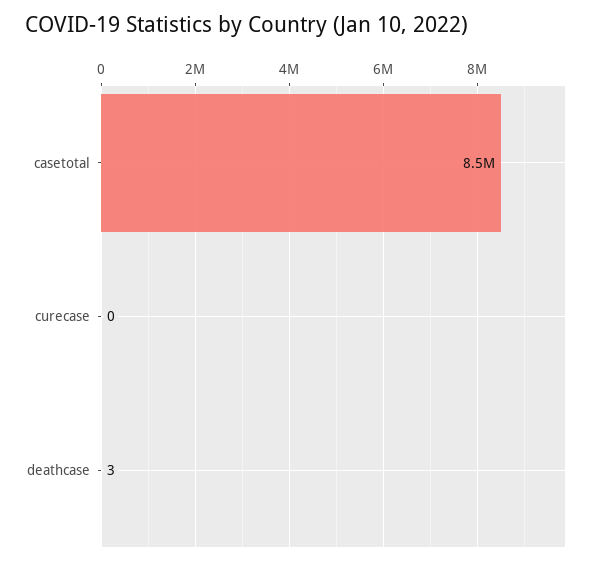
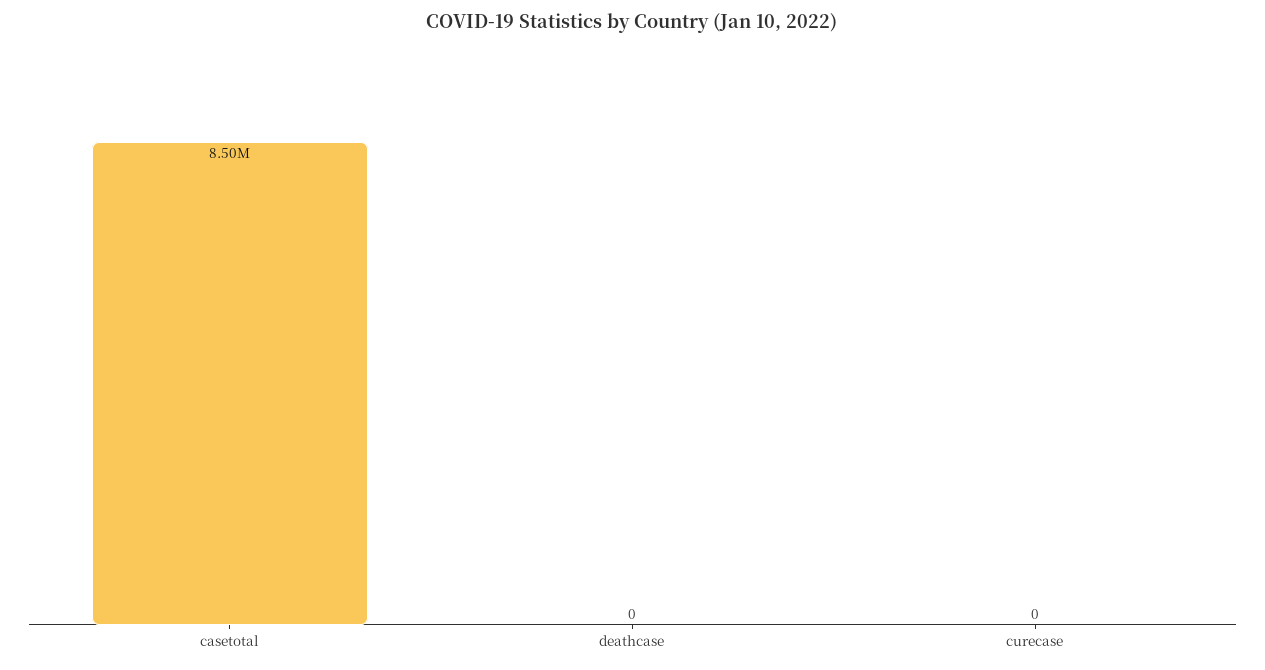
  {
    "casetotal": 8500000,
    "curecase": 0,
-   "deathcase": 3
+   "deathcase": 0
  }

